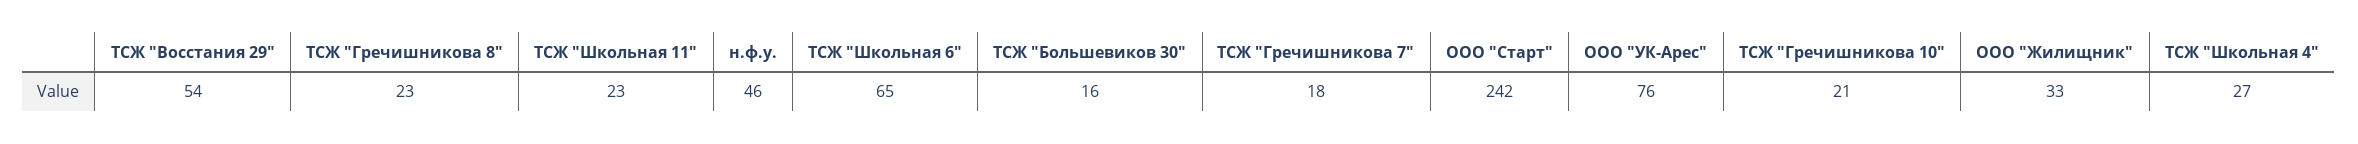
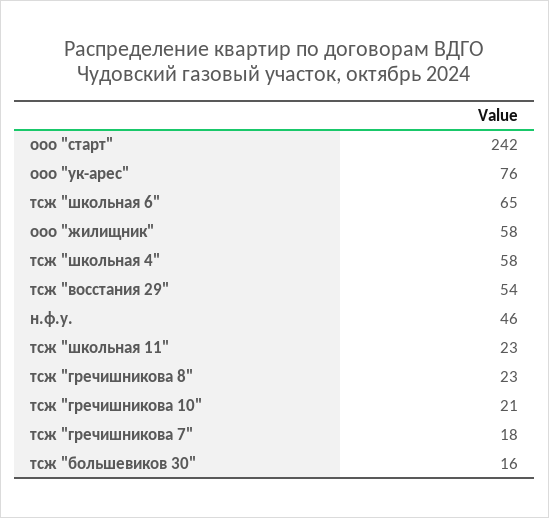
  {
    "ТСЖ \"Восстания 29\"": 54,
    "ТСЖ \"Гречишникова 8\"": 23,
    "ТСЖ \"Школьная 11\"": 23,
    "н.ф.у.": 46,
    "ТСЖ \"Школьная 6\"": 65,
    "ТСЖ \"Большевиков 30\"": 16,
    "ТСЖ \"Гречишникова 7\"": 18,
    "ООО \"Старт\"": 242,
    "ООО \"УК-Арес\"": 76,
    "ТСЖ \"Гречишникова 10\"": 21,
-   "ООО \"Жилищник\"": 33,
+   "ООО \"Жилищник\"": 58,
-   "ТСЖ \"Школьная 4\"": 27
+   "ТСЖ \"Школьная 4\"": 58
  }

